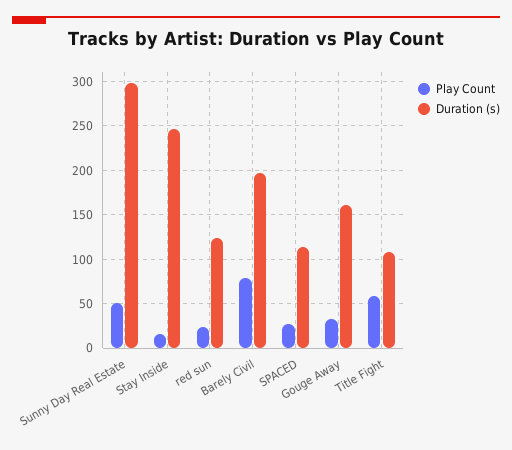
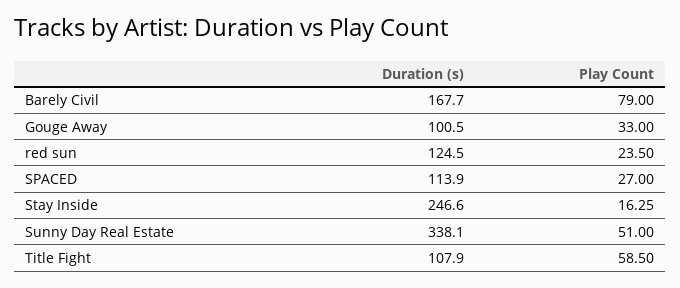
  {
    "Play Count": {
      "Sunny Day Real Estate": 51,
      "Stay Inside": 16.25,
      "red sun": 23.5,
      "Barely Civil": 79,
      "SPACED": 27,
      "Gouge Away": 33,
      "Title Fight": 58.5
    },
    "Duration (s)": {
-     "Sunny Day Real Estate": 300,
+     "Sunny Day Real Estate": 338.1,
      "Stay Inside": 246.6,
      "red sun": 124.5,
-     "Barely Civil": 200,
+     "Barely Civil": 167.7,
      "SPACED": 113.9,
-     "Gouge Away": 160,
+     "Gouge Away": 100.5,
      "Title Fight": 107.9
    }
  }

